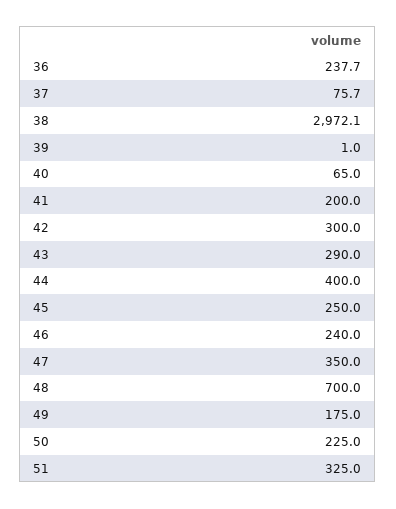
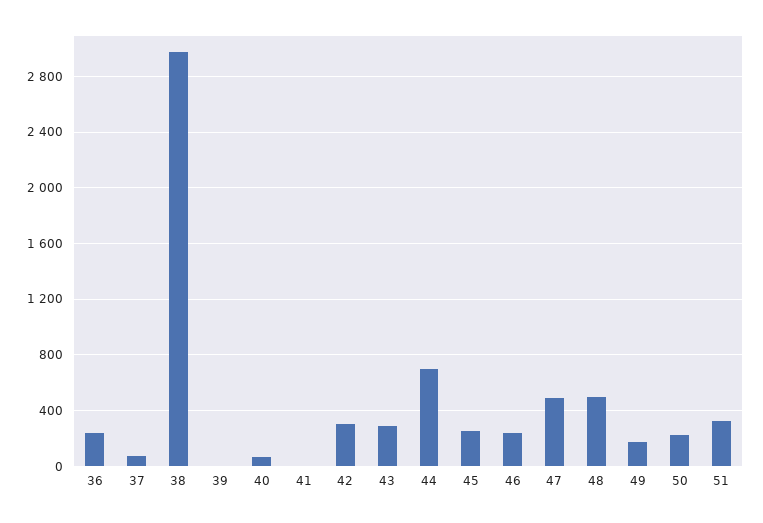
  {
    "36": 237.7,
    "37": 75.7,
    "38": 2972.1,
    "39": 1,
    "40": 65,
-   "41": 200,
+   "41": 0,
    "42": 300,
    "43": 290,
-   "44": 400,
+   "44": 700,
    "45": 250,
    "46": 240,
-   "47": 350,
+   "47": 500,
-   "48": 700,
+   "48": 500,
    "49": 175,
    "50": 225,
    "51": 325
  }

